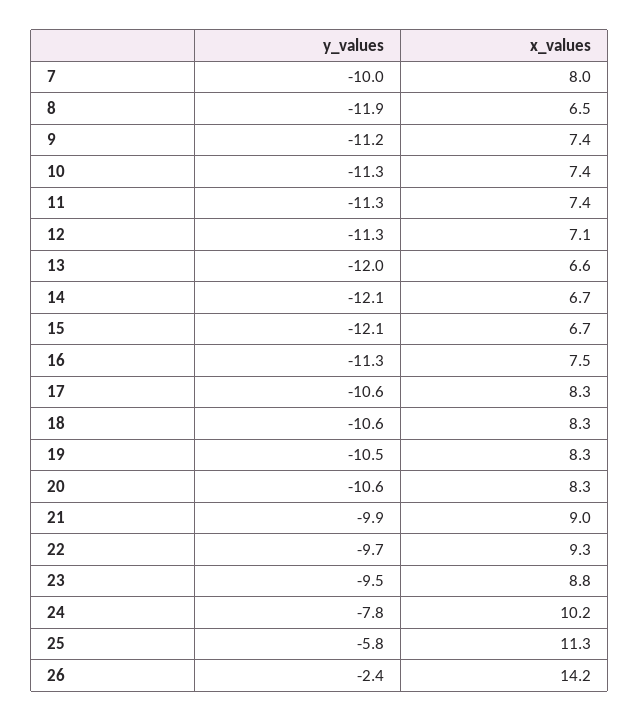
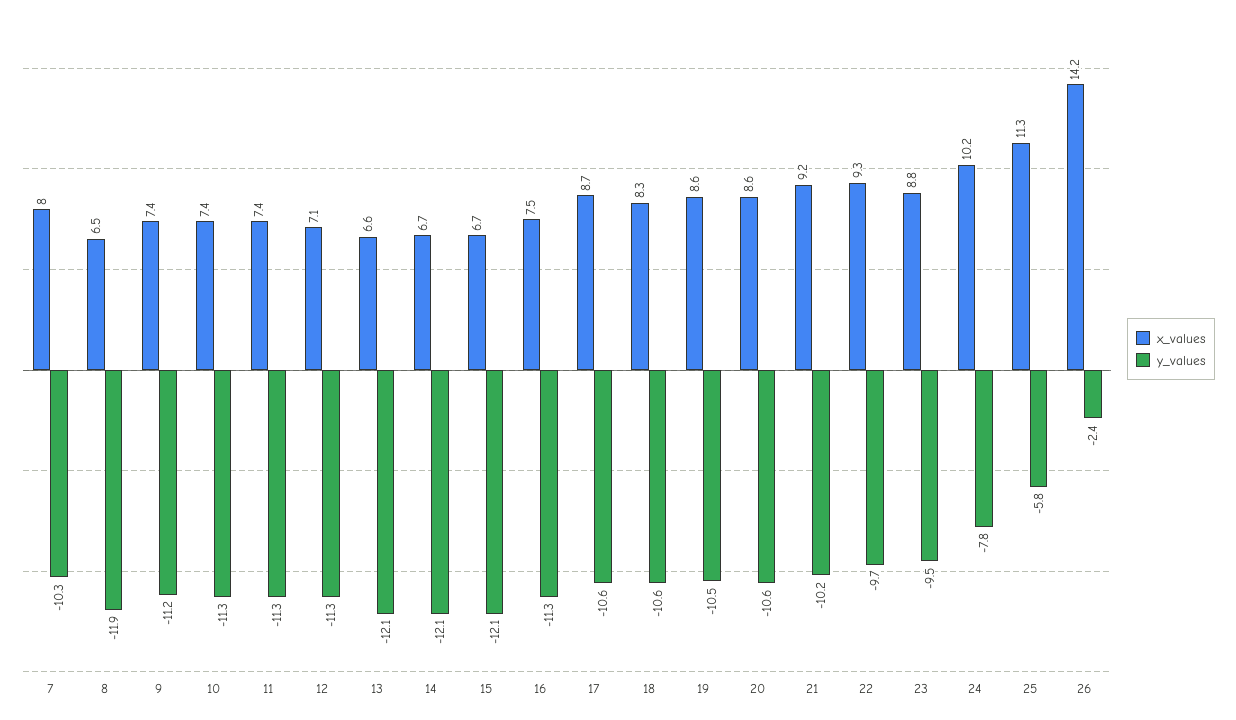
  {
    "y_values": {
-     "7": -10,
+     "7": -10.3,
      "8": -11.9,
      "9": -11.2,
      "10": -11.3,
      "11": -11.3,
      "12": -11.3,
-     "13": -12,
+     "13": -12.1,
      "14": -12.1,
      "15": -12.1,
      "16": -11.3,
      "17": -10.6,
      "18": -10.6,
      "19": -10.5,
      "20": -10.6,
-     "21": -9.9,
+     "21": -10.2,
      "22": -9.7,
      "23": -9.5,
      "24": -7.8,
      "25": -5.8,
      "26": -2.4
    },
    "x_values": {
      "7": 8,
      "8": 6.5,
      "9": 7.4,
      "10": 7.4,
      "11": 7.4,
      "12": 7.1,
      "13": 6.6,
      "14": 6.7,
      "15": 6.7,
      "16": 7.5,
-     "17": 8.3,
+     "17": 8.7,
      "18": 8.3,
-     "19": 8.3,
+     "19": 8.6,
-     "20": 8.3,
+     "20": 8.6,
-     "21": 9,
+     "21": 9.2,
      "22": 9.3,
      "23": 8.8,
      "24": 10.2,
      "25": 11.3,
      "26": 14.2
    }
  }

